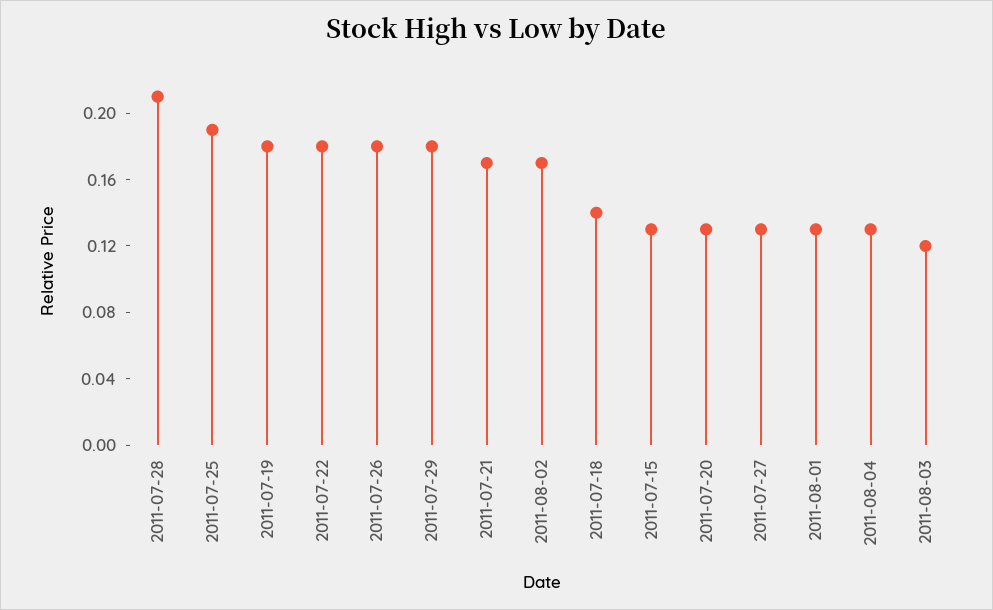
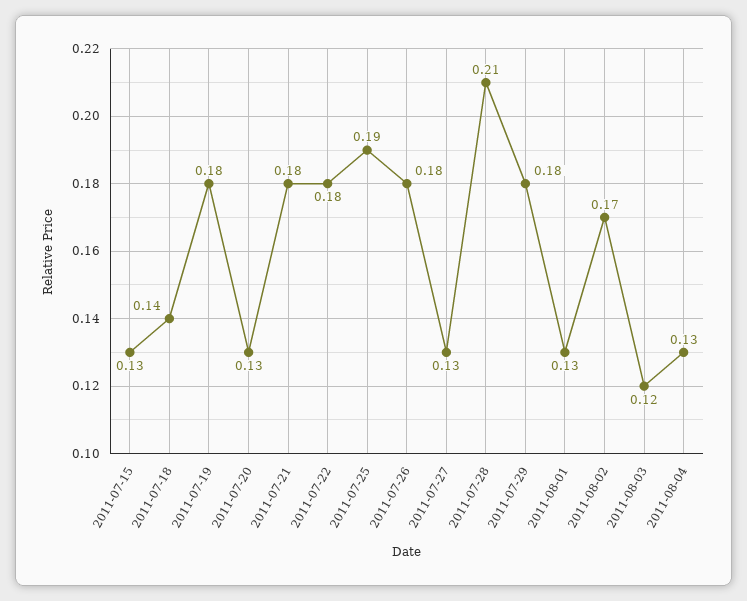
  {
    "2011-07-28": 0.21,
    "2011-07-25": 0.19,
    "2011-07-19": 0.18,
    "2011-07-22": 0.18,
    "2011-07-26": 0.18,
    "2011-07-29": 0.18,
-   "2011-07-21": 0.17,
+   "2011-07-21": 0.18,
    "2011-08-02": 0.17,
    "2011-07-18": 0.14,
    "2011-07-15": 0.13,
    "2011-07-20": 0.13,
    "2011-07-27": 0.13,
    "2011-08-01": 0.13,
    "2011-08-04": 0.13,
    "2011-08-03": 0.12
  }

